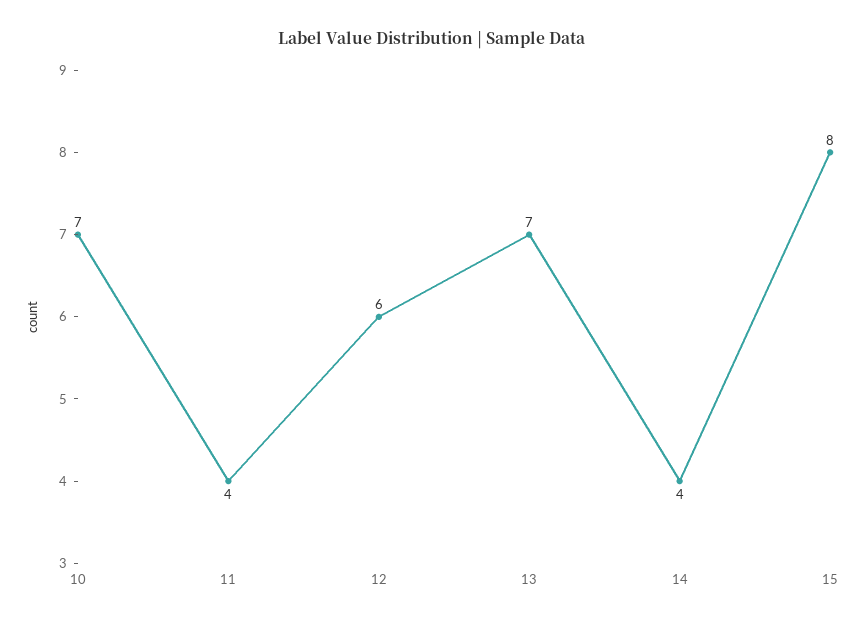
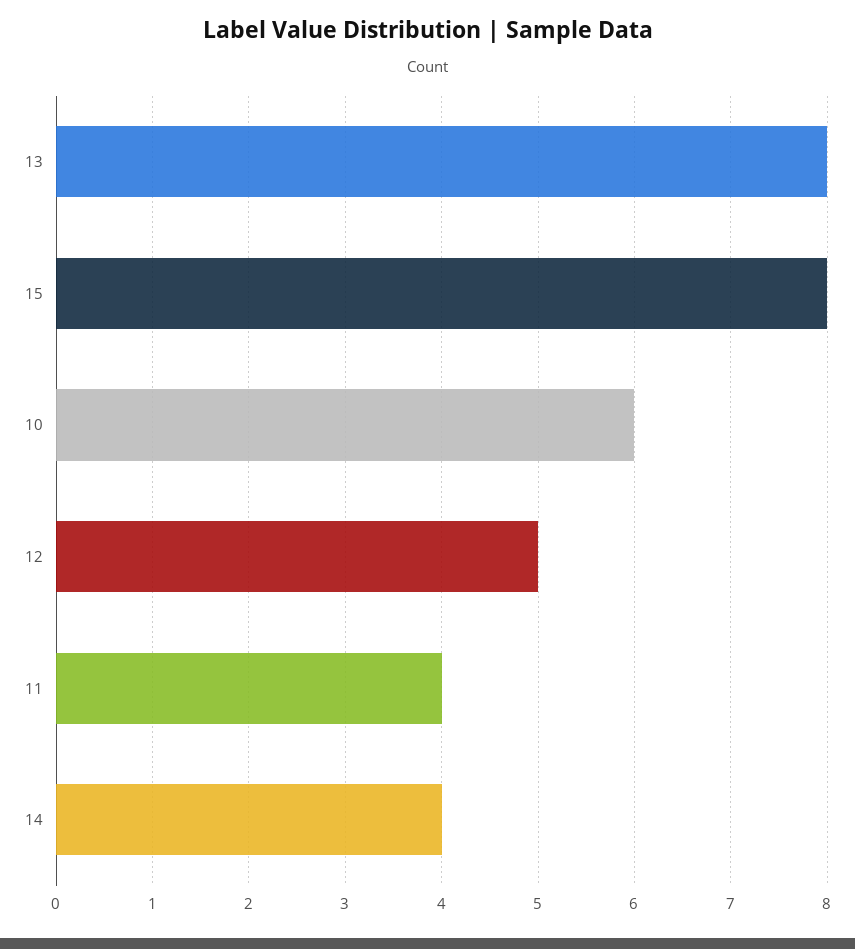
  {
-   "10": 7,
+   "10": 6,
    "11": 4,
-   "12": 6,
+   "12": 5,
-   "13": 7,
+   "13": 8,
    "14": 4,
    "15": 8
  }

